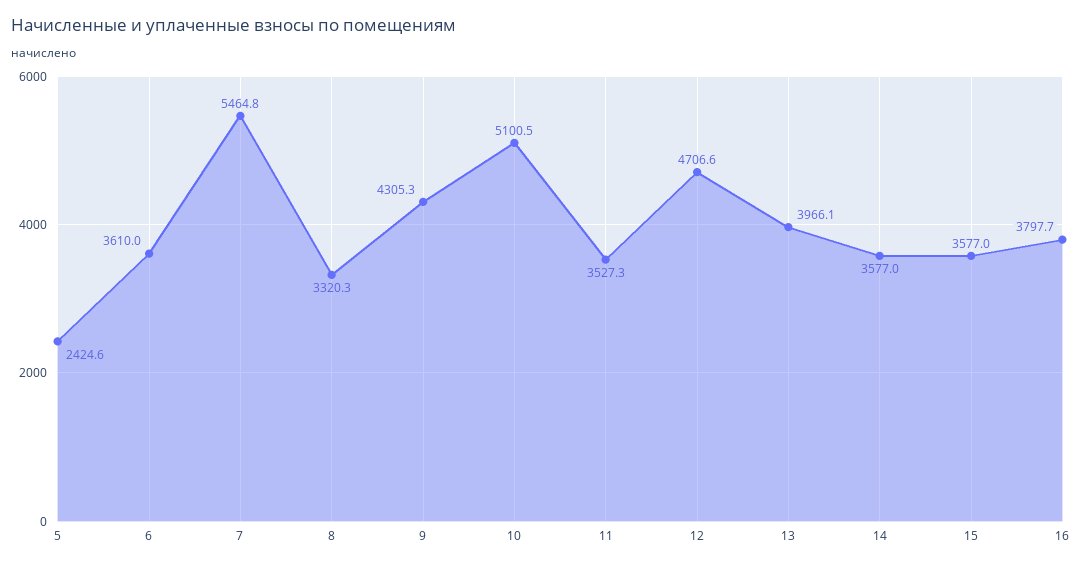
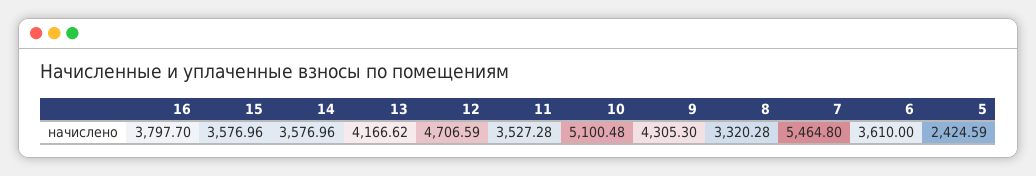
  {
    "5": 2424.59,
    "6": 3610,
    "7": 5464.8,
    "8": 3320.28,
    "9": 4305.3,
    "10": 5100.48,
    "11": 3527.28,
    "12": 4706.59,
-   "13": 3966.1,
+   "13": 4166.62,
    "14": 3576.96,
    "15": 3576.96,
    "16": 3797.7
  }

